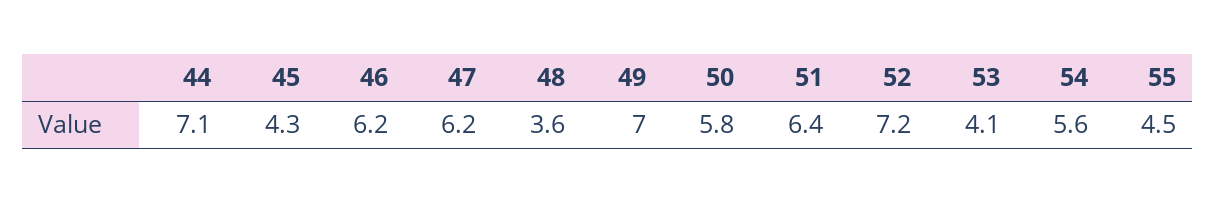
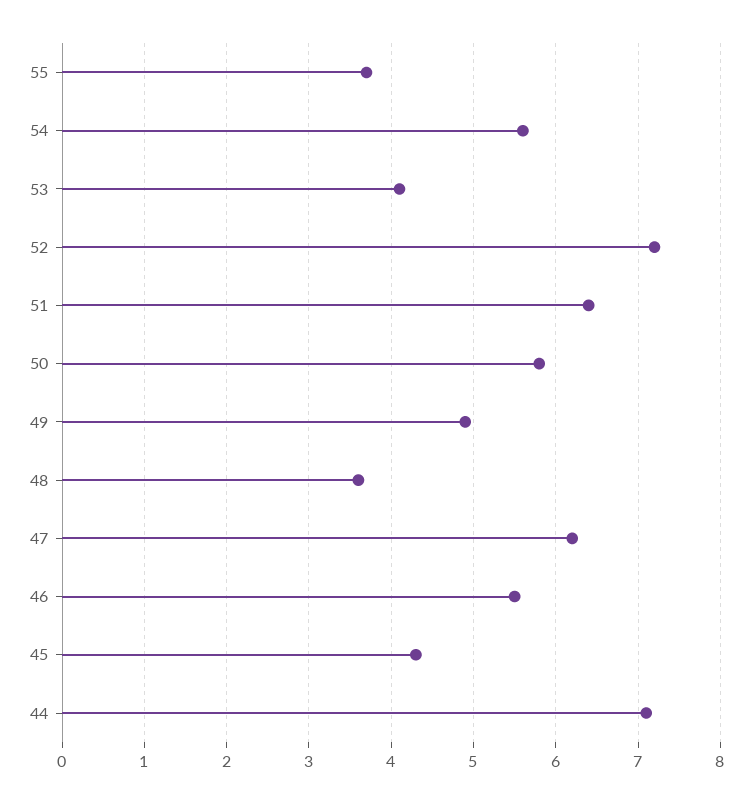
  {
    "44": 7.1,
    "45": 4.3,
-   "46": 6.2,
+   "46": 5.5,
    "47": 6.2,
    "48": 3.6,
-   "49": 7,
+   "49": 4.9,
    "50": 5.8,
    "51": 6.4,
    "52": 7.2,
    "53": 4.1,
    "54": 5.6,
-   "55": 4.5
+   "55": 3.7
  }

